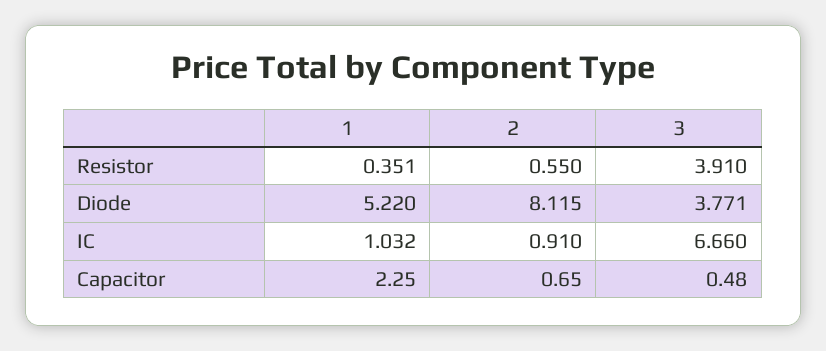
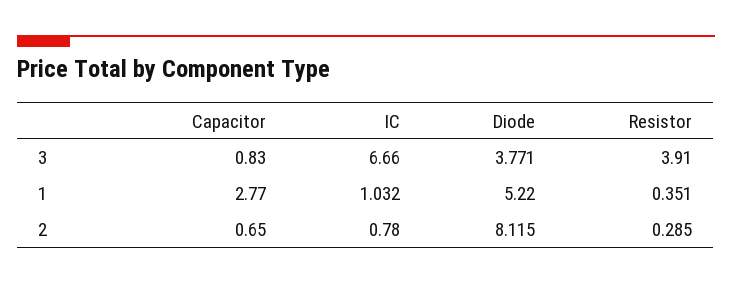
  {
    "1": {
      "Resistor": 0.351,
      "Diode": 5.22,
      "IC": 1.032,
-     "Capacitor": 2.25
+     "Capacitor": 2.77
    },
    "2": {
-     "Resistor": 0.55,
+     "Resistor": 0.285,
      "Diode": 8.115,
-     "IC": 0.91,
+     "IC": 0.78,
      "Capacitor": 0.65
    },
    "3": {
      "Resistor": 3.91,
      "Diode": 3.771,
      "IC": 6.66,
-     "Capacitor": 0.48
+     "Capacitor": 0.83
    }
  }

